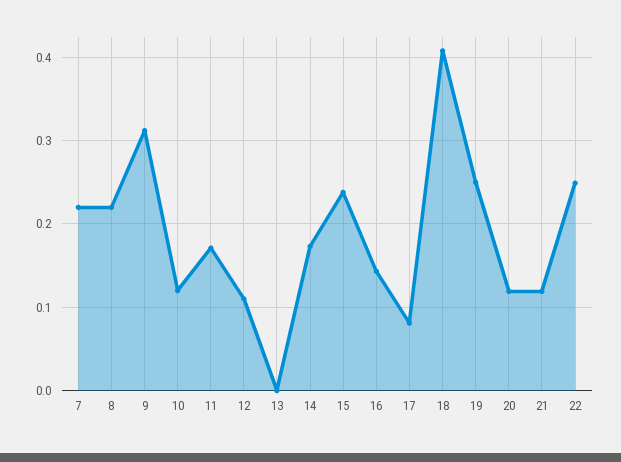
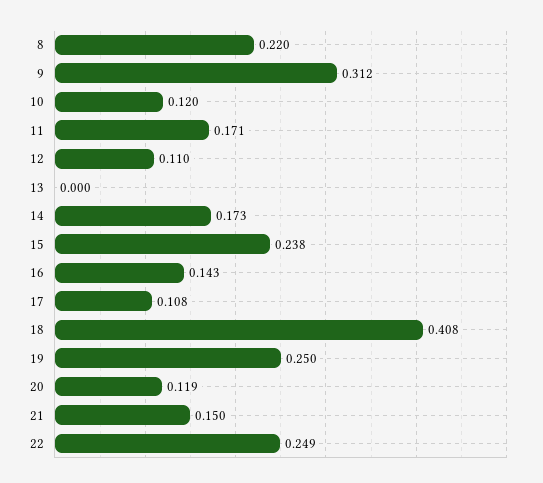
  {
-   "7": 0.22,
    "8": 0.22,
    "9": 0.312,
    "10": 0.12,
    "11": 0.171,
    "12": 0.11,
    "13": 0,
    "14": 0.173,
    "15": 0.238,
    "16": 0.143,
-   "17": 0.08,
+   "17": 0.108,
    "18": 0.408,
    "19": 0.25,
    "20": 0.119,
-   "21": 0.12,
+   "21": 0.15,
    "22": 0.249
  }

